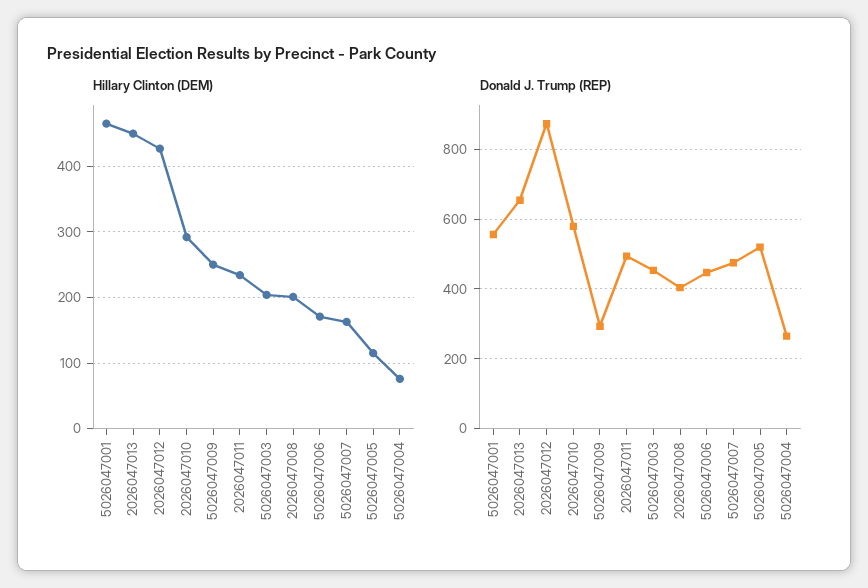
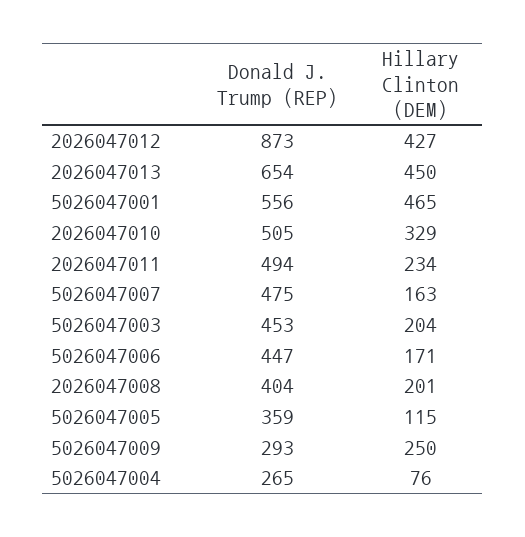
  {
    "Hillary Clinton (DEM)": {
      "5026047001": 465,
      "2026047013": 450,
      "2026047012": 427,
-     "2026047010": 290,
+     "2026047010": 329,
      "5026047009": 250,
      "2026047011": 234,
      "5026047003": 204,
      "2026047008": 201,
      "5026047006": 171,
      "5026047007": 163,
      "5026047005": 115,
      "5026047004": 76
    },
    "Donald J. Trump (REP)": {
      "5026047001": 556,
      "2026047013": 654,
      "2026047012": 873,
-     "2026047010": 580,
+     "2026047010": 505,
      "5026047009": 293,
      "2026047011": 494,
      "5026047003": 453,
      "2026047008": 404,
      "5026047006": 447,
      "5026047007": 475,
-     "5026047005": 520,
+     "5026047005": 359,
      "5026047004": 265
    }
  }

